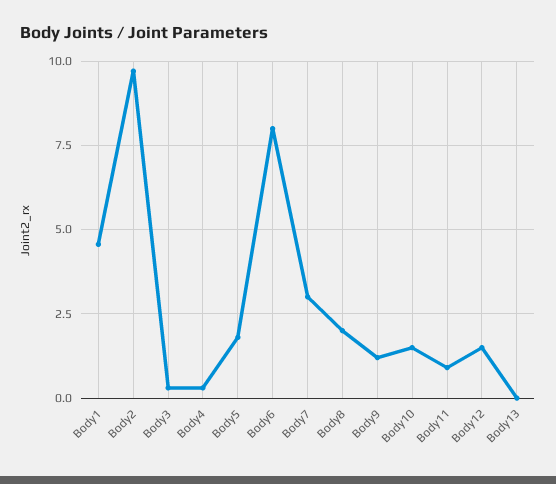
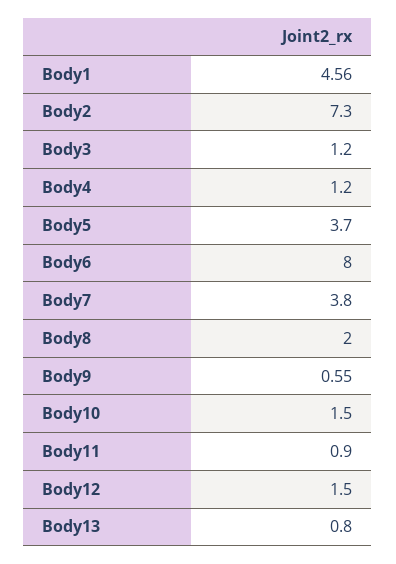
  {
    "Body1": 4.56,
-   "Body2": 9.75,
+   "Body2": 7.3,
-   "Body3": 0.25,
+   "Body3": 1.2,
-   "Body4": 0.25,
+   "Body4": 1.2,
-   "Body5": 1.75,
+   "Body5": 3.7,
    "Body6": 8,
-   "Body7": 3,
+   "Body7": 3.8,
    "Body8": 2,
-   "Body9": 1.25,
+   "Body9": 0.55,
    "Body10": 1.5,
    "Body11": 0.9,
    "Body12": 1.5,
-   "Body13": 0
+   "Body13": 0.8
  }

